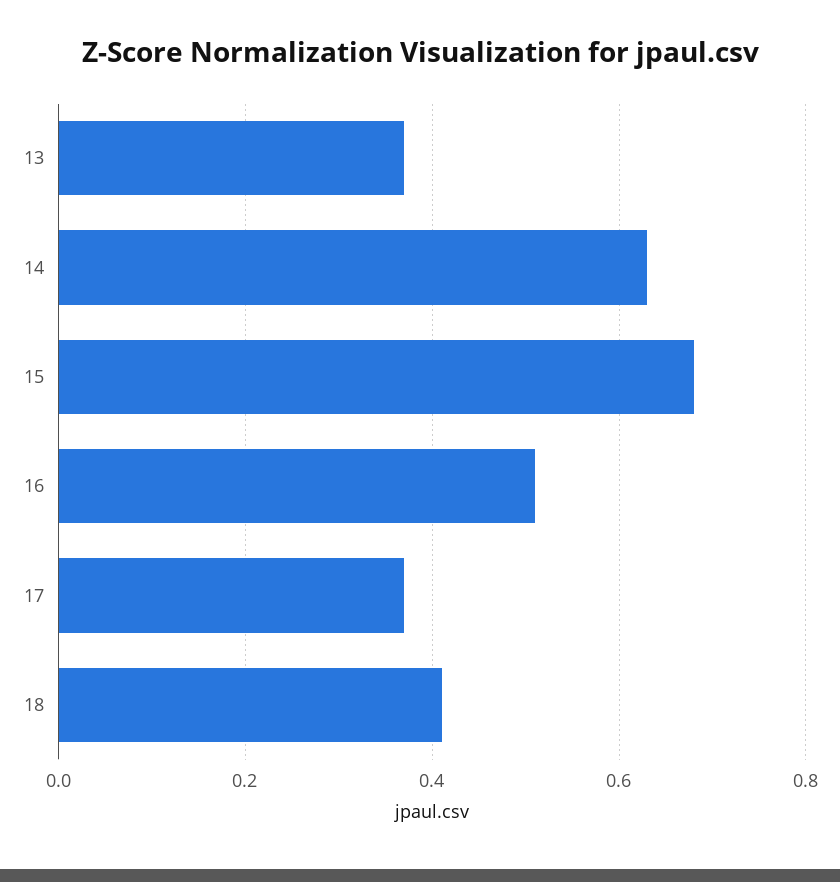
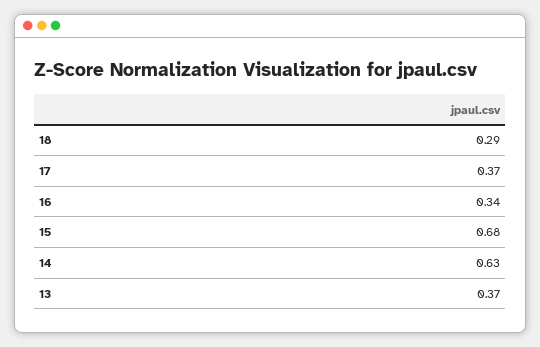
  {
    "13": 0.37,
    "14": 0.63,
    "15": 0.68,
-   "16": 0.5,
+   "16": 0.34,
    "17": 0.37,
-   "18": 0.4
+   "18": 0.29
  }

